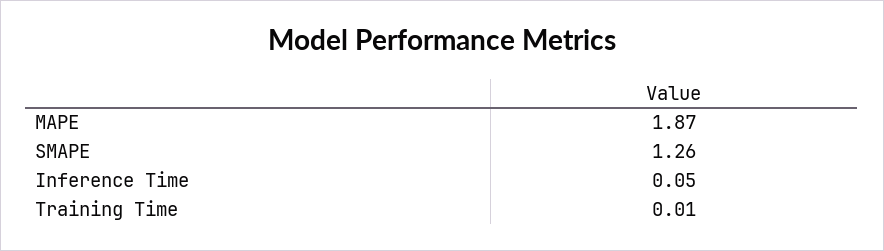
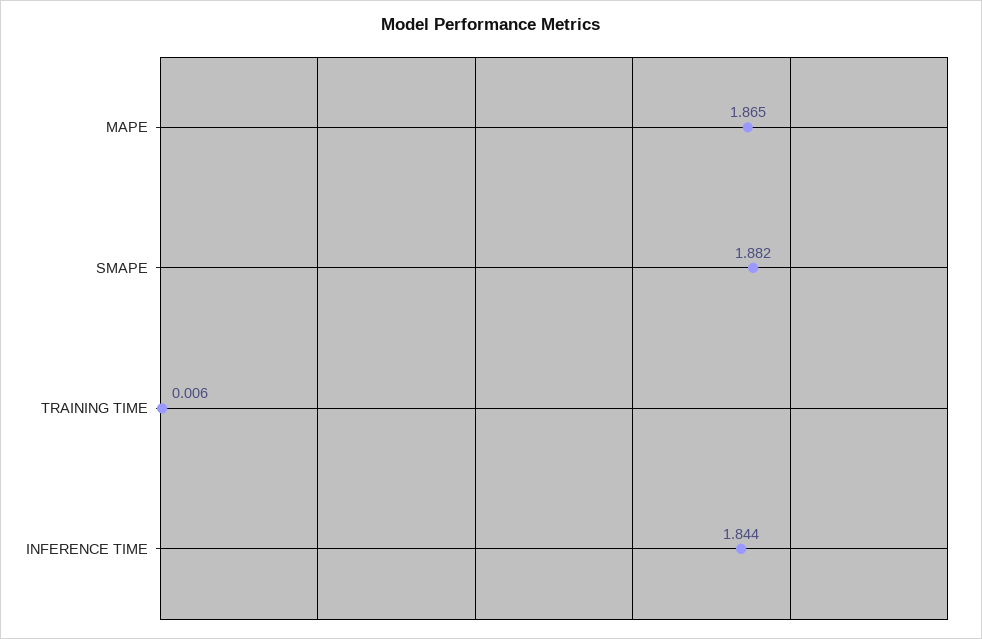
  {
    "MAPE": 1.865,
-   "SMAPE": 1.26,
+   "SMAPE": 1.882,
-   "Inference Time": 0.05,
+   "Inference Time": 1.844,
    "Training Time": 0.006
  }

